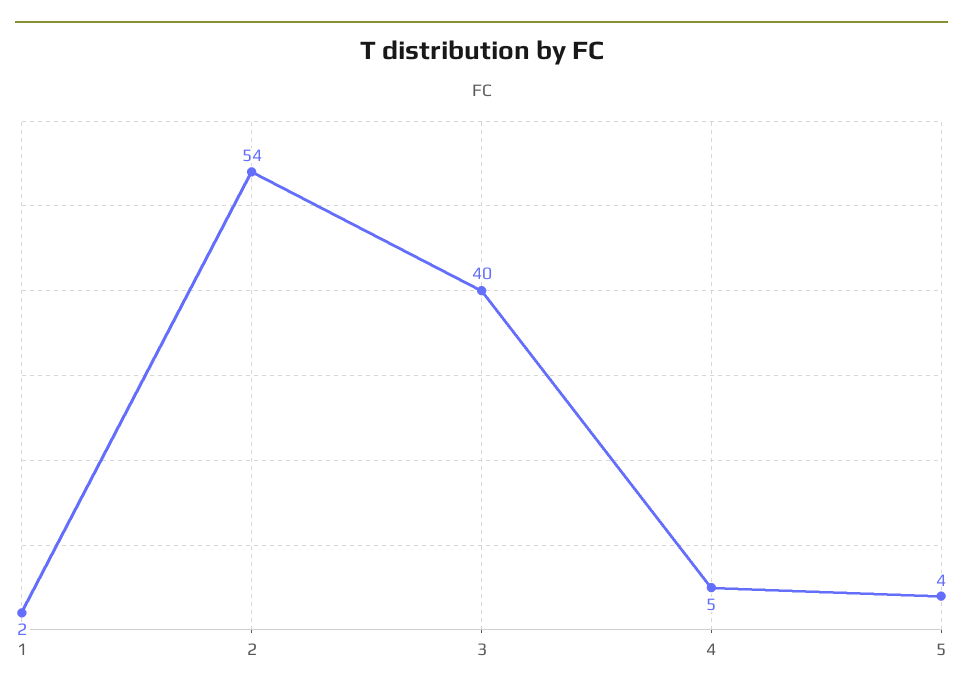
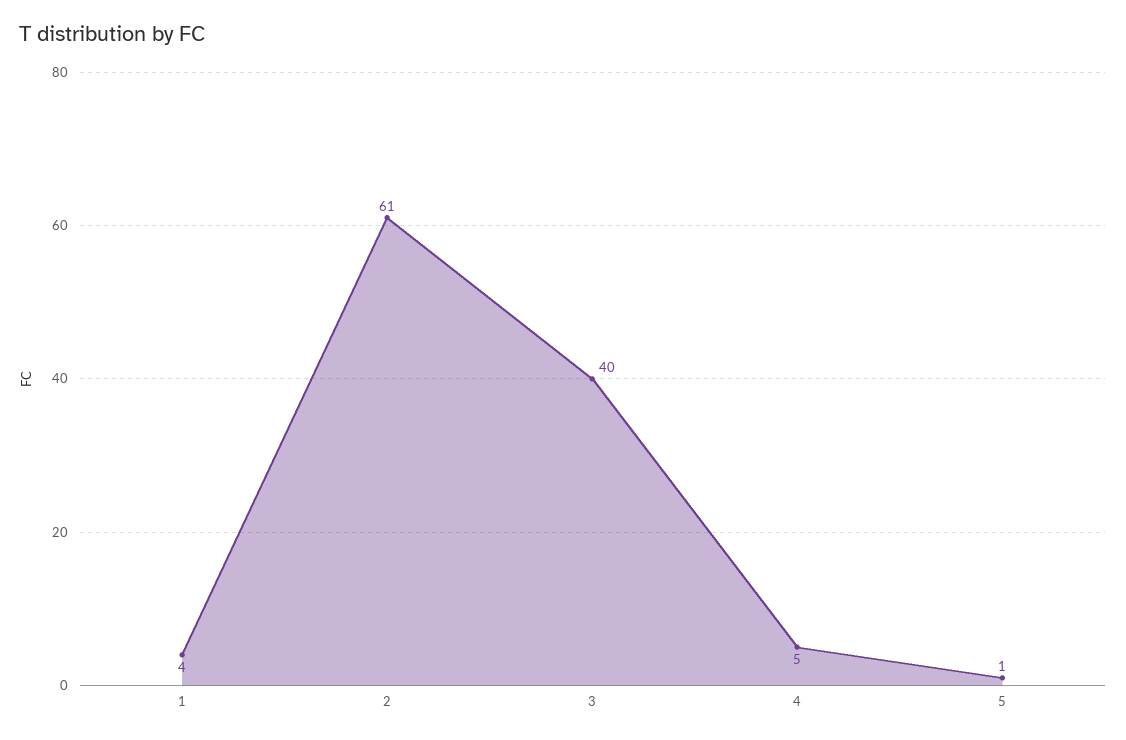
  {
-   "1": 2,
+   "1": 4,
-   "2": 54,
+   "2": 61,
    "3": 40,
    "4": 5,
-   "5": 4
+   "5": 1
  }

